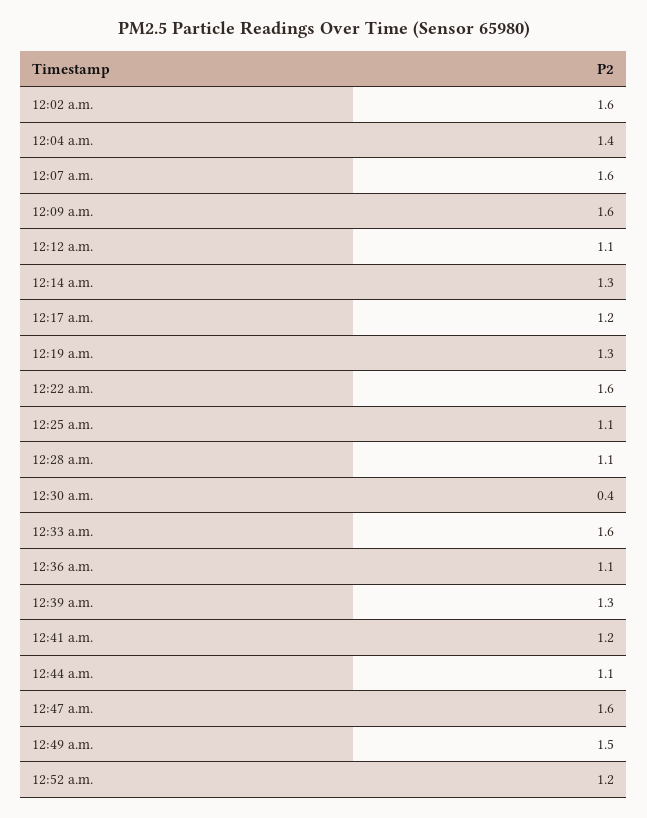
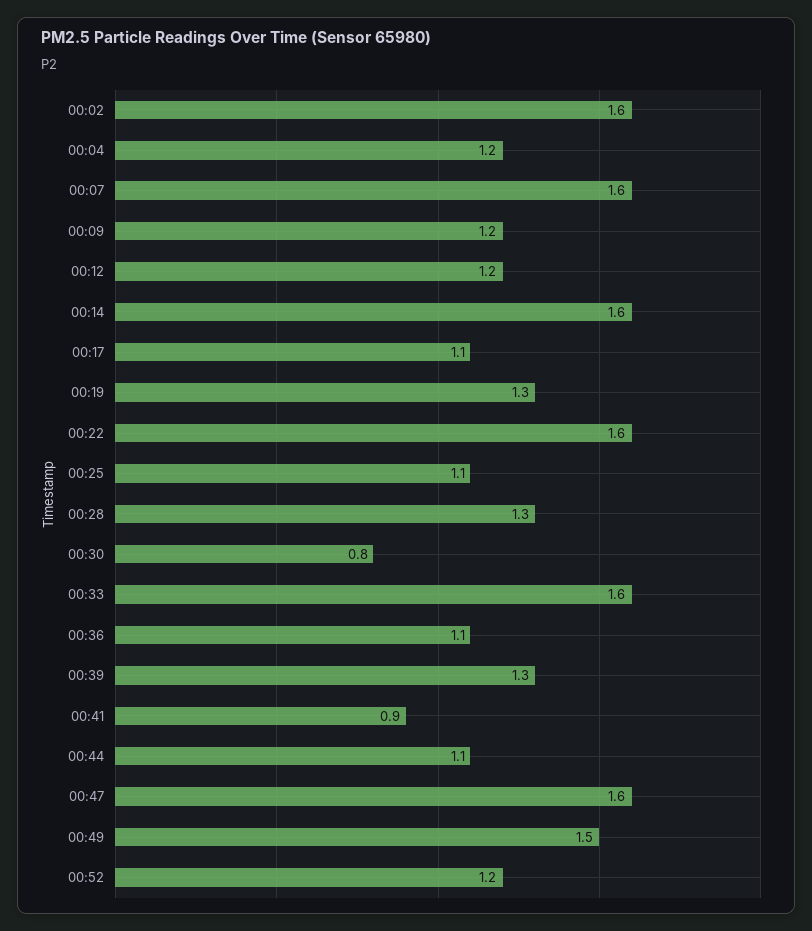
  {
    "12:02 a.m.": 1.6,
-   "12:04 a.m.": 1.4,
+   "12:04 a.m.": 1.2,
    "12:07 a.m.": 1.6,
-   "12:09 a.m.": 1.6,
+   "12:09 a.m.": 1.2,
-   "12:12 a.m.": 1.1,
+   "12:12 a.m.": 1.2,
-   "12:14 a.m.": 1.3,
+   "12:14 a.m.": 1.6,
-   "12:17 a.m.": 1.2,
+   "12:17 a.m.": 1.1,
    "12:19 a.m.": 1.3,
    "12:22 a.m.": 1.6,
    "12:25 a.m.": 1.1,
-   "12:28 a.m.": 1.1,
+   "12:28 a.m.": 1.3,
-   "12:30 a.m.": 0.4,
+   "12:30 a.m.": 0.8,
    "12:33 a.m.": 1.6,
    "12:36 a.m.": 1.1,
    "12:39 a.m.": 1.3,
-   "12:41 a.m.": 1.2,
+   "12:41 a.m.": 0.9,
    "12:44 a.m.": 1.1,
    "12:47 a.m.": 1.6,
    "12:49 a.m.": 1.5,
    "12:52 a.m.": 1.2
  }

